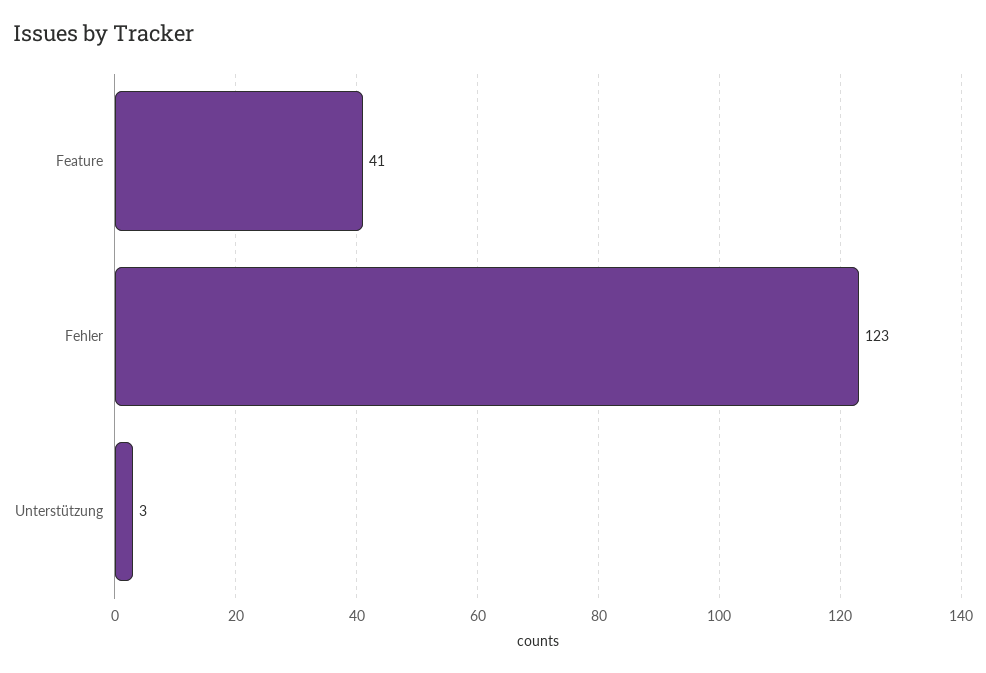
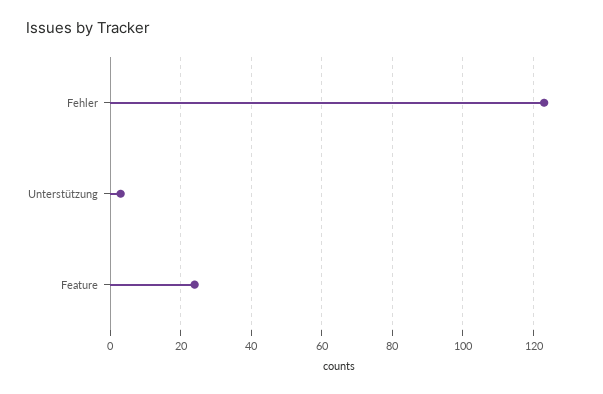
  {
-   "Feature": 41,
+   "Feature": 25,
    "Fehler": 123,
    "Unterstützung": 3
  }

